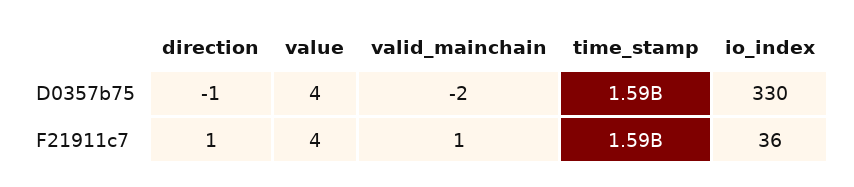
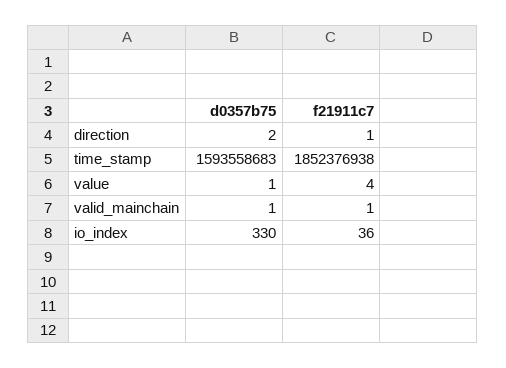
  {
    "direction": {
-     "D0357b75": -1,
+     "D0357b75": 2,
      "F21911c7": 1
    },
    "value": {
-     "D0357b75": 4,
+     "D0357b75": 1,
      "F21911c7": 4
    },
    "valid_mainchain": {
-     "D0357b75": -2,
+     "D0357b75": 1,
      "F21911c7": 1
    },
    "time_stamp": {
      "D0357b75": 1593558683,
-     "F21911c7": 1590000000
+     "F21911c7": 1852376938
    },
    "io_index": {
      "D0357b75": 330,
      "F21911c7": 36
    }
  }

